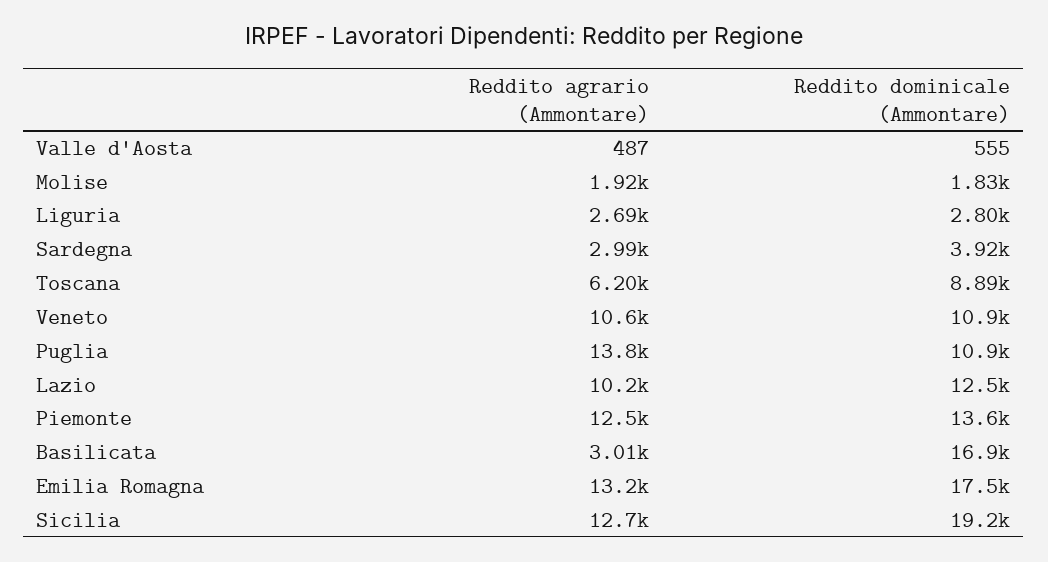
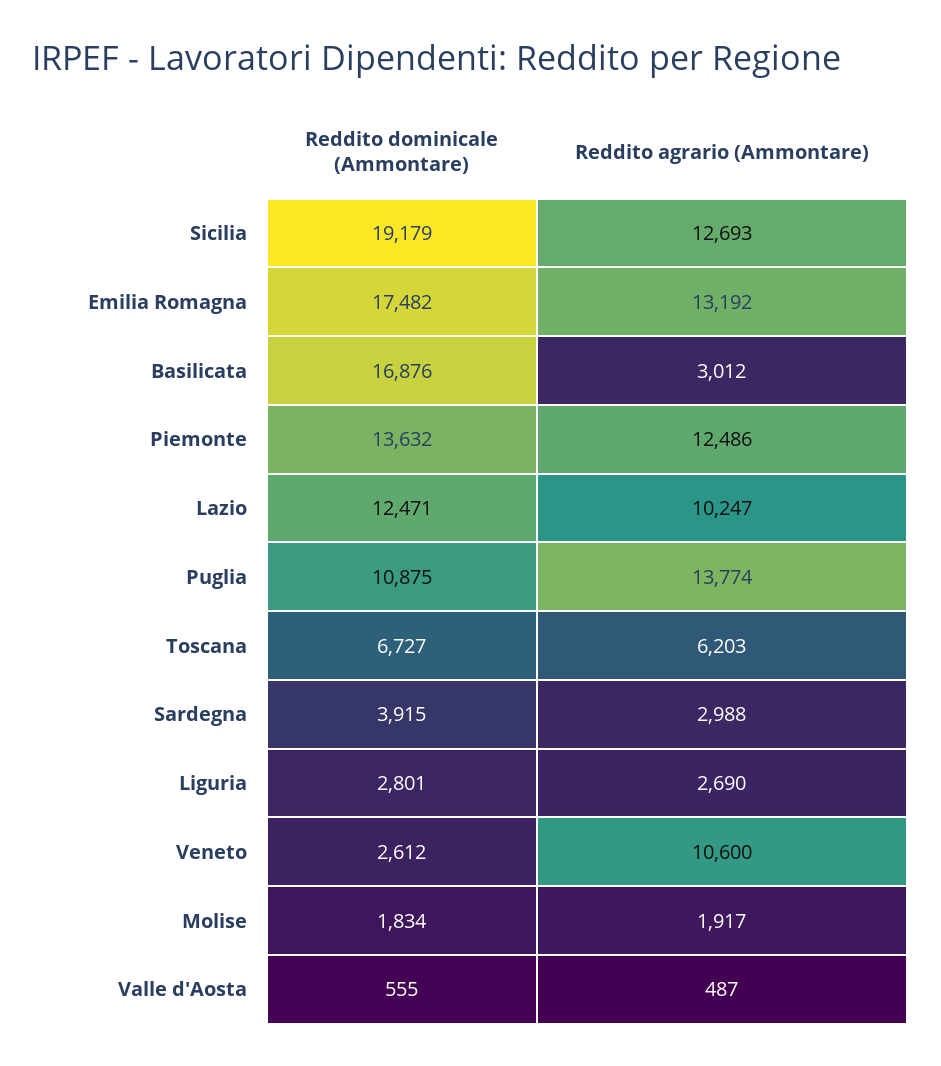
  {
    "Reddito agrario (Ammontare)": {
      "Valle d'Aosta": 487,
      "Molise": 1917,
      "Liguria": 2690,
      "Sardegna": 2988,
      "Toscana": 6203,
      "Veneto": 10600,
      "Puglia": 13774,
      "Lazio": 10247,
      "Piemonte": 12486,
      "Basilicata": 3012,
      "Emilia Romagna": 13192,
      "Sicilia": 12693
    },
    "Reddito dominicale (Ammontare)": {
      "Valle d'Aosta": 555,
      "Molise": 1834,
      "Liguria": 2801,
      "Sardegna": 3915,
-     "Toscana": 8890,
+     "Toscana": 6727,
-     "Veneto": 10900,
+     "Veneto": 2612,
      "Puglia": 10875,
      "Lazio": 12471,
      "Piemonte": 13632,
      "Basilicata": 16876,
      "Emilia Romagna": 17482,
      "Sicilia": 19179
    }
  }

